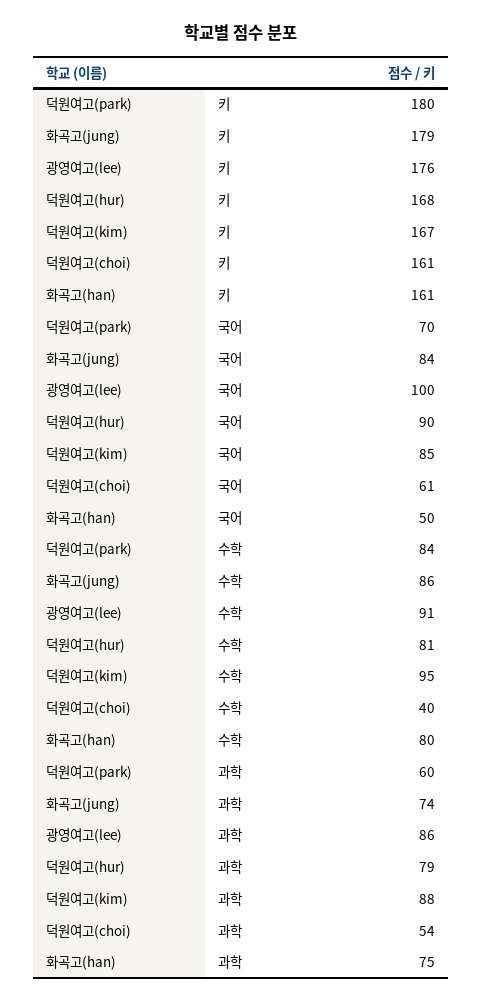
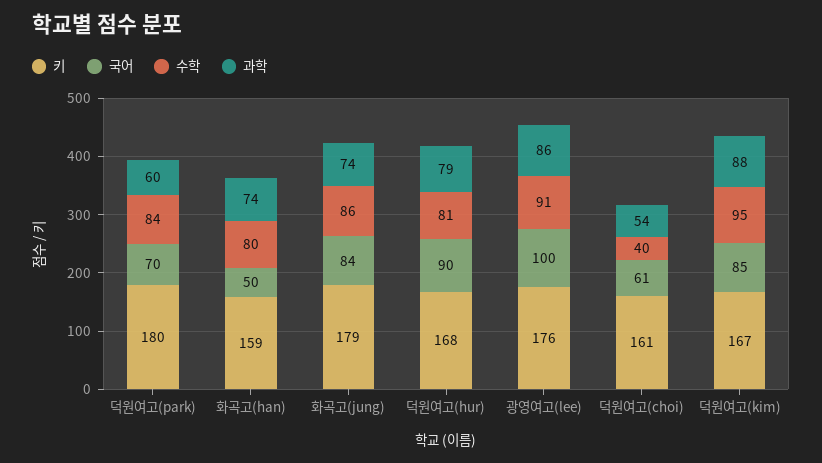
  {
    "키": {
      "덕원여고(park)": 180,
      "화곡고(jung)": 179,
      "광영여고(lee)": 176,
      "덕원여고(hur)": 168,
      "덕원여고(kim)": 167,
      "덕원여고(choi)": 161,
-     "화곡고(han)": 161
+     "화곡고(han)": 159
    },
    "국어": {
      "덕원여고(park)": 70,
      "화곡고(jung)": 84,
      "광영여고(lee)": 100,
      "덕원여고(hur)": 90,
      "덕원여고(kim)": 85,
      "덕원여고(choi)": 61,
      "화곡고(han)": 50
    },
    "수학": {
      "덕원여고(park)": 84,
      "화곡고(jung)": 86,
      "광영여고(lee)": 91,
      "덕원여고(hur)": 81,
      "덕원여고(kim)": 95,
      "덕원여고(choi)": 40,
      "화곡고(han)": 80
    },
    "과학": {
      "덕원여고(park)": 60,
      "화곡고(jung)": 74,
      "광영여고(lee)": 86,
      "덕원여고(hur)": 79,
      "덕원여고(kim)": 88,
      "덕원여고(choi)": 54,
-     "화곡고(han)": 75
+     "화곡고(han)": 74
    }
  }

